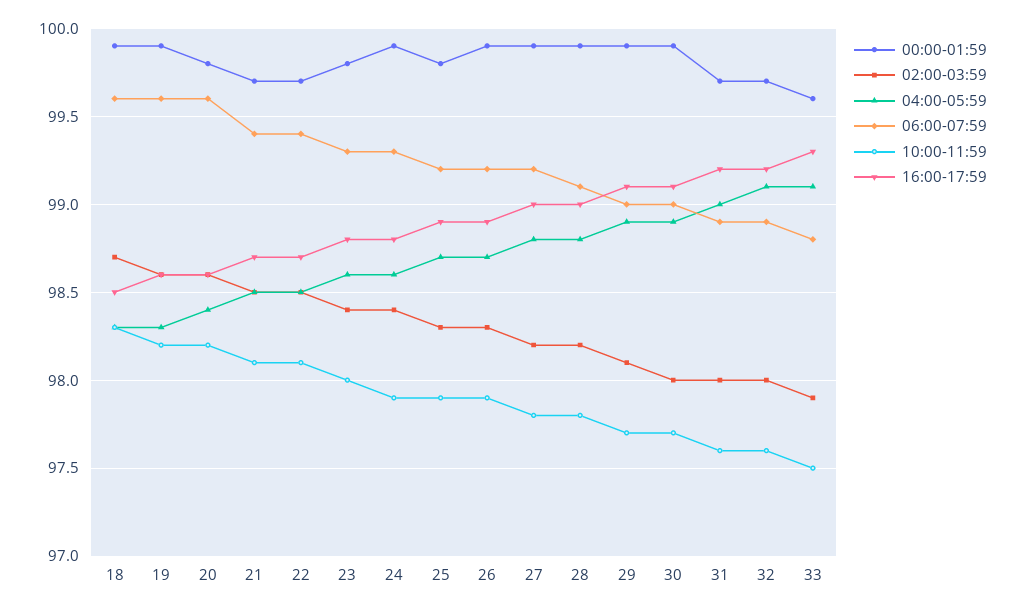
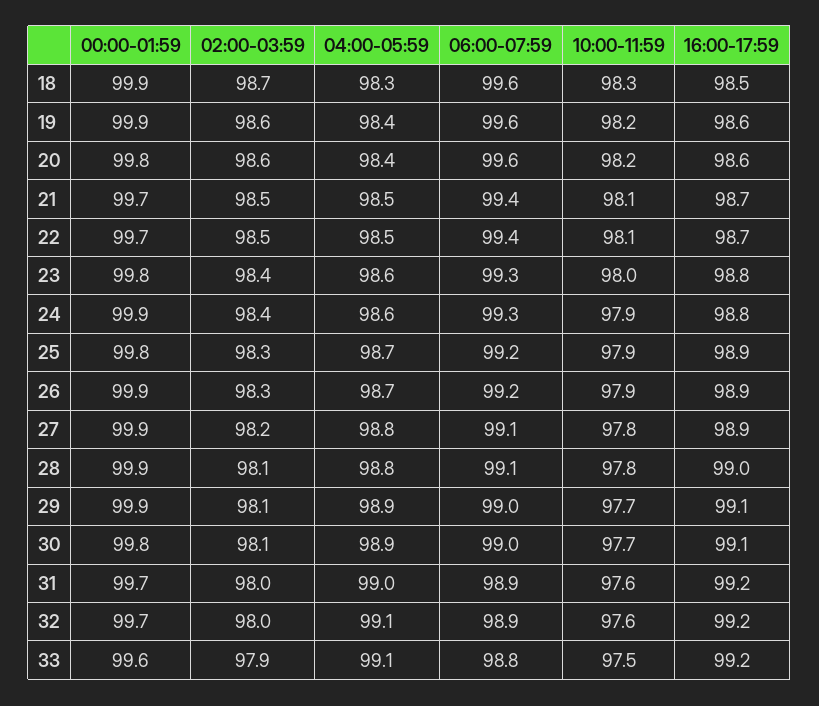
  {
    "00:00-01:59": {
      "18": 99.9,
      "19": 99.9,
      "20": 99.8,
      "21": 99.7,
      "22": 99.7,
      "23": 99.8,
      "24": 99.9,
      "25": 99.8,
      "26": 99.9,
      "27": 99.9,
      "28": 99.9,
      "29": 99.9,
-     "30": 99.9,
+     "30": 99.8,
      "31": 99.7,
      "32": 99.7,
      "33": 99.6
    },
    "02:00-03:59": {
      "18": 98.7,
      "19": 98.6,
      "20": 98.6,
      "21": 98.5,
      "22": 98.5,
      "23": 98.4,
      "24": 98.4,
      "25": 98.3,
      "26": 98.3,
      "27": 98.2,
-     "28": 98.2,
+     "28": 98.1,
      "29": 98.1,
-     "30": 98,
+     "30": 98.1,
      "31": 98,
      "32": 98,
      "33": 97.9
    },
    "04:00-05:59": {
      "18": 98.3,
-     "19": 98.3,
+     "19": 98.4,
      "20": 98.4,
      "21": 98.5,
      "22": 98.5,
      "23": 98.6,
      "24": 98.6,
      "25": 98.7,
      "26": 98.7,
      "27": 98.8,
      "28": 98.8,
      "29": 98.9,
      "30": 98.9,
      "31": 99,
      "32": 99.1,
      "33": 99.1
    },
    "06:00-07:59": {
      "18": 99.6,
      "19": 99.6,
      "20": 99.6,
      "21": 99.4,
      "22": 99.4,
      "23": 99.3,
      "24": 99.3,
      "25": 99.2,
      "26": 99.2,
-     "27": 99.2,
+     "27": 99.1,
      "28": 99.1,
      "29": 99,
      "30": 99,
      "31": 98.9,
      "32": 98.9,
      "33": 98.8
    },
    "10:00-11:59": {
      "18": 98.3,
      "19": 98.2,
      "20": 98.2,
      "21": 98.1,
      "22": 98.1,
      "23": 98,
      "24": 97.9,
      "25": 97.9,
      "26": 97.9,
      "27": 97.8,
      "28": 97.8,
      "29": 97.7,
      "30": 97.7,
      "31": 97.6,
      "32": 97.6,
      "33": 97.5
    },
    "16:00-17:59": {
      "18": 98.5,
      "19": 98.6,
      "20": 98.6,
      "21": 98.7,
      "22": 98.7,
      "23": 98.8,
      "24": 98.8,
      "25": 98.9,
      "26": 98.9,
-     "27": 99,
+     "27": 98.9,
      "28": 99,
      "29": 99.1,
      "30": 99.1,
      "31": 99.2,
      "32": 99.2,
-     "33": 99.3
+     "33": 99.2
    }
  }

